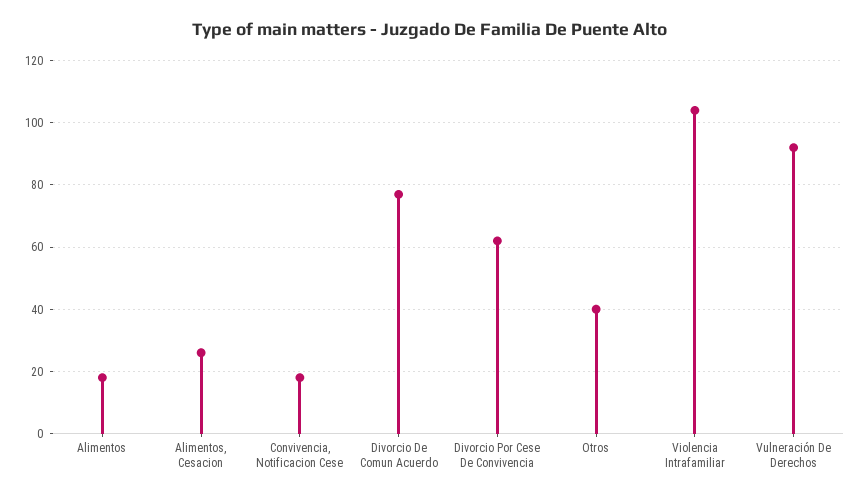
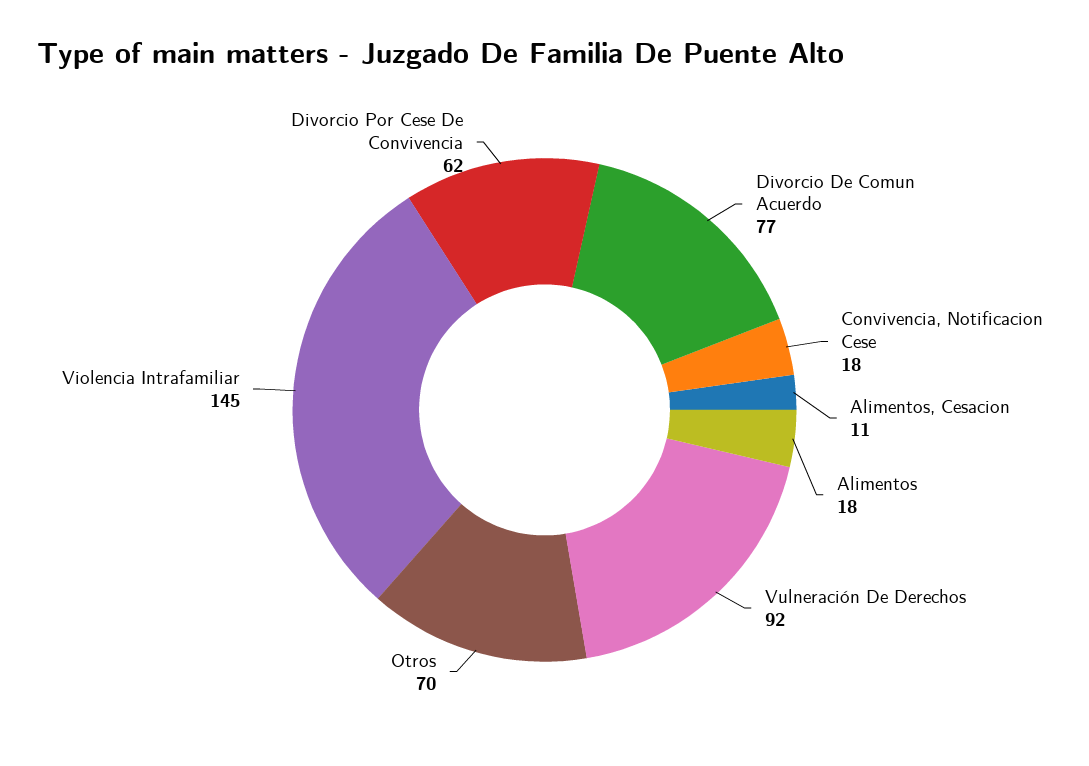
  {
    "Alimentos": 18,
-   "Alimentos, Cesacion": 25,
+   "Alimentos, Cesacion": 11,
    "Convivencia, Notificacion Cese": 18,
    "Divorcio De Comun Acuerdo": 77,
    "Divorcio Por Cese De Convivencia": 62,
-   "Otros": 40,
+   "Otros": 70,
-   "Violencia Intrafamiliar": 105,
+   "Violencia Intrafamiliar": 145,
    "Vulneración De Derechos": 92
  }

